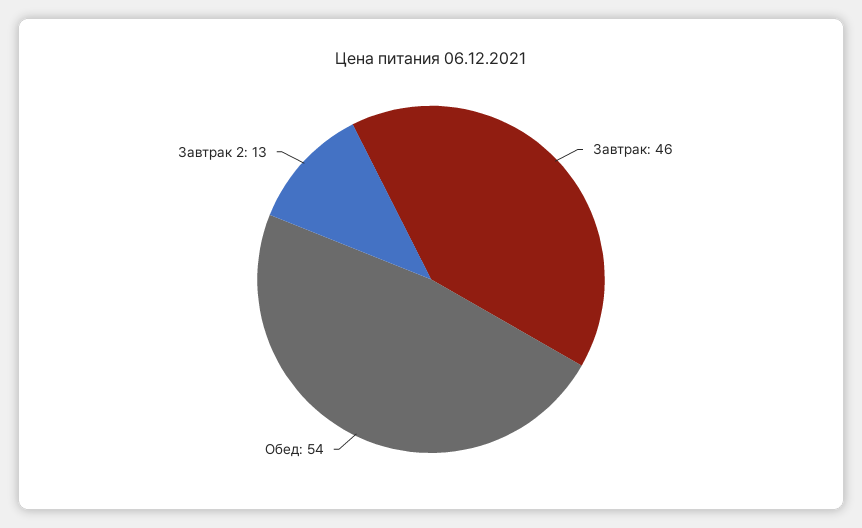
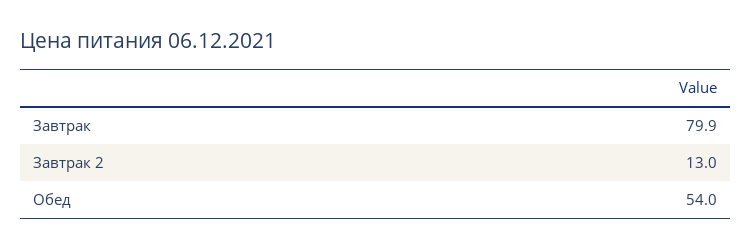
  {
-   "Завтрак": 46,
+   "Завтрак": 79.9,
    "Обед": 54,
    "Завтрак 2": 13
  }

